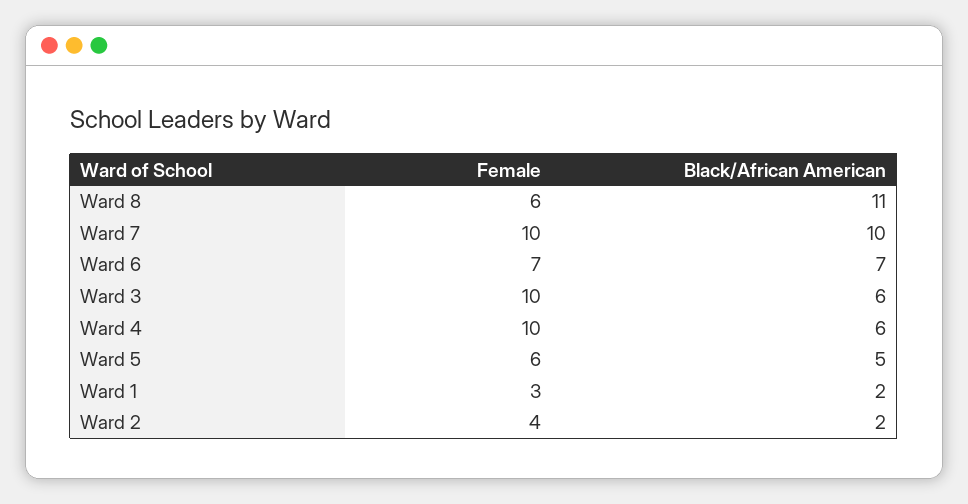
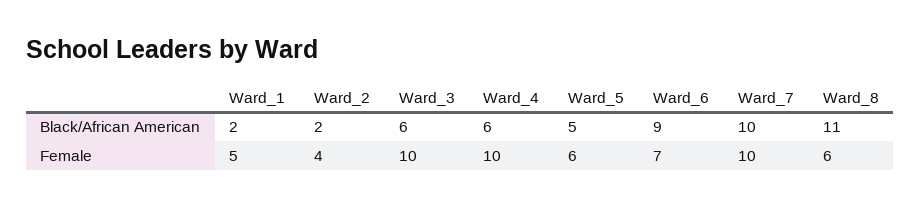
  {
    "Female": {
      "Ward 8": 6,
      "Ward 7": 10,
      "Ward 6": 7,
      "Ward 3": 10,
      "Ward 4": 10,
      "Ward 5": 6,
-     "Ward 1": 3,
+     "Ward 1": 5,
      "Ward 2": 4
    },
    "Black/African American": {
      "Ward 8": 11,
      "Ward 7": 10,
-     "Ward 6": 7,
+     "Ward 6": 9,
      "Ward 3": 6,
      "Ward 4": 6,
      "Ward 5": 5,
      "Ward 1": 2,
      "Ward 2": 2
    }
  }

